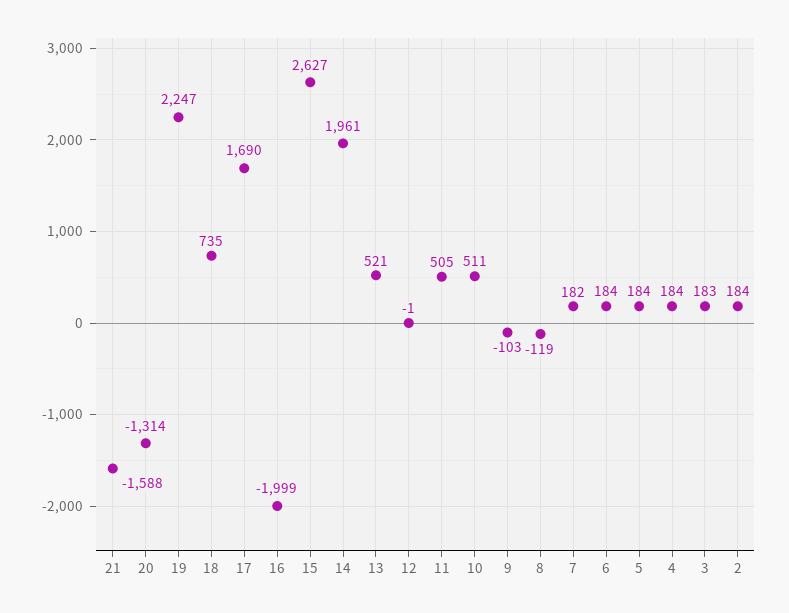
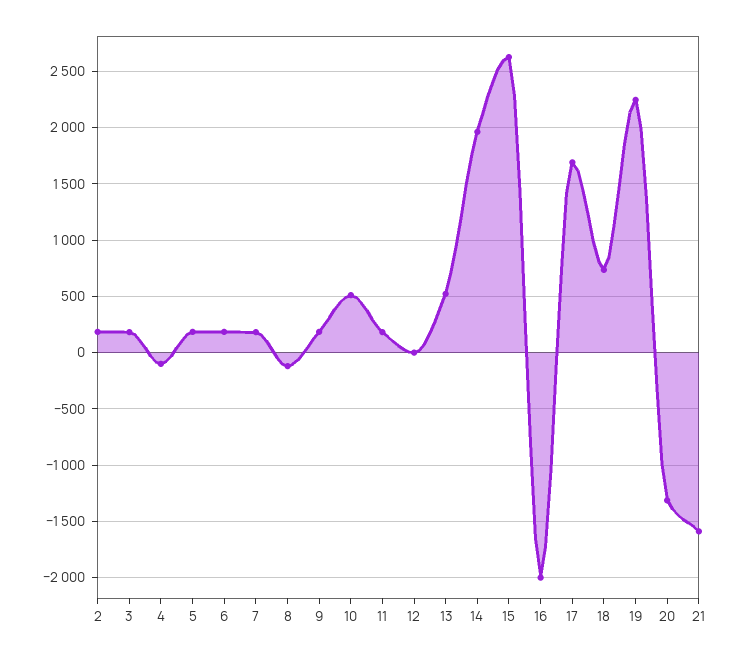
  {
    "21": -1588,
    "20": -1314,
    "19": 2247,
    "18": 735,
    "17": 1690,
    "16": -1999,
    "15": 2627,
    "14": 1961,
    "13": 521,
    "12": -1,
-   "11": 505,
+   "11": 200,
    "10": 511,
-   "9": -103,
+   "9": 200,
    "8": -119,
    "7": 182,
    "6": 184,
    "5": 184,
-   "4": 184,
+   "4": -100,
    "3": 183,
    "2": 184
  }

